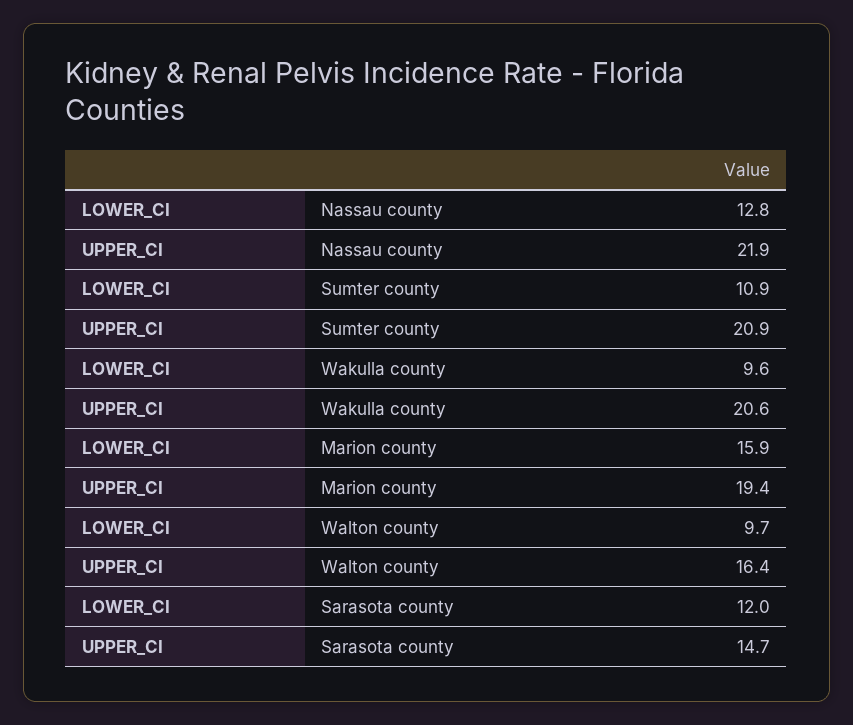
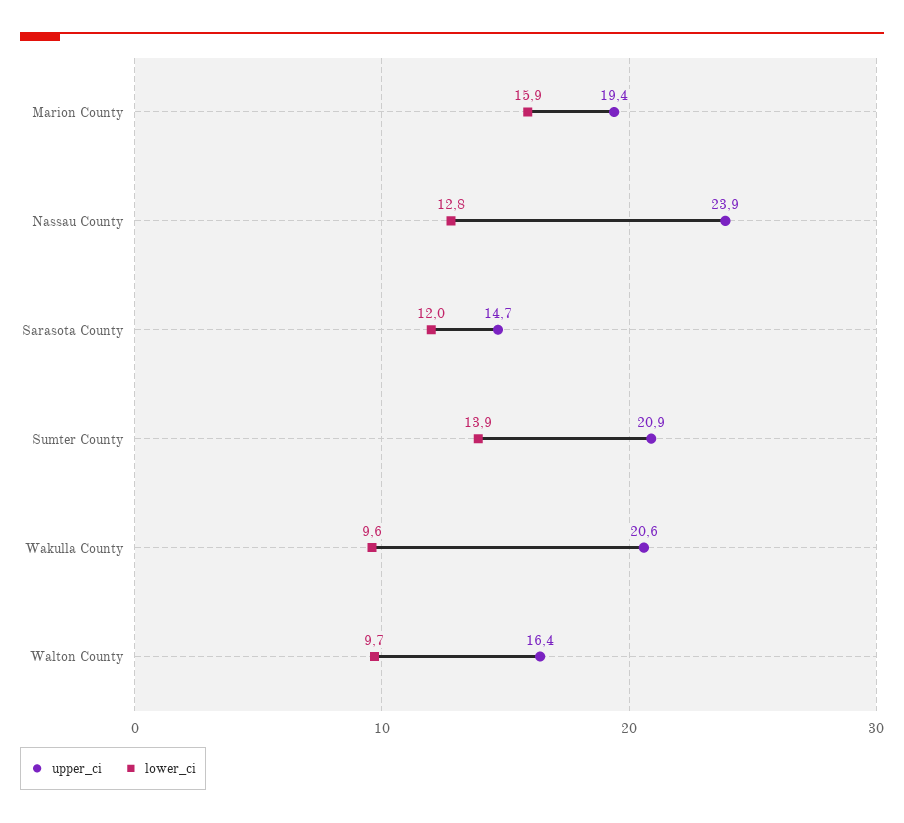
  {
    "LOWER_CI": {
      "Nassau county": 12.8,
-     "Sumter county": 10.9,
+     "Sumter county": 13.9,
      "Wakulla county": 9.6,
      "Marion county": 15.9,
      "Walton county": 9.7,
      "Sarasota county": 12
    },
    "UPPER_CI": {
-     "Nassau county": 21.9,
+     "Nassau county": 23.9,
      "Sumter county": 20.9,
      "Wakulla county": 20.6,
      "Marion county": 19.4,
      "Walton county": 16.4,
      "Sarasota county": 14.7
    }
  }

